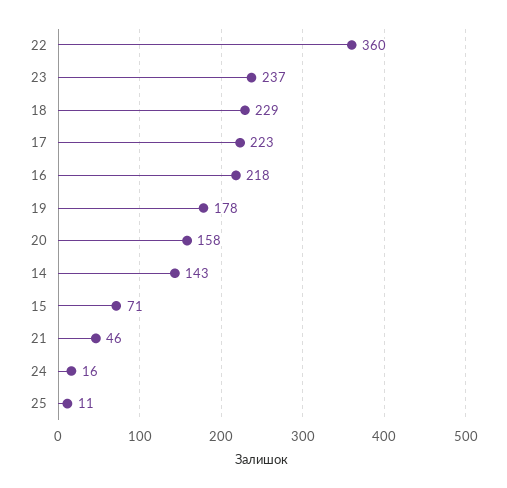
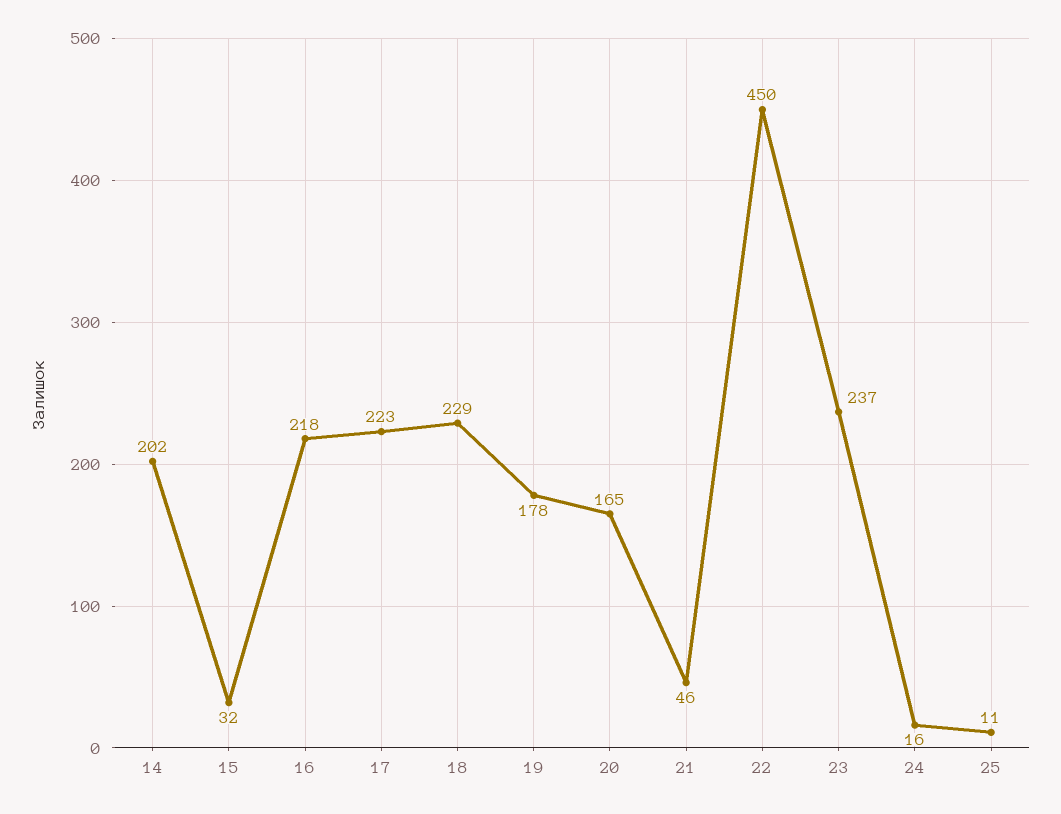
  {
-   "22": 360,
+   "22": 450,
    "23": 237,
    "18": 229,
    "17": 223,
    "16": 218,
    "19": 178,
-   "20": 158,
+   "20": 165,
-   "14": 143,
+   "14": 202,
-   "15": 71,
+   "15": 32,
    "21": 46,
    "24": 16,
    "25": 11
  }

